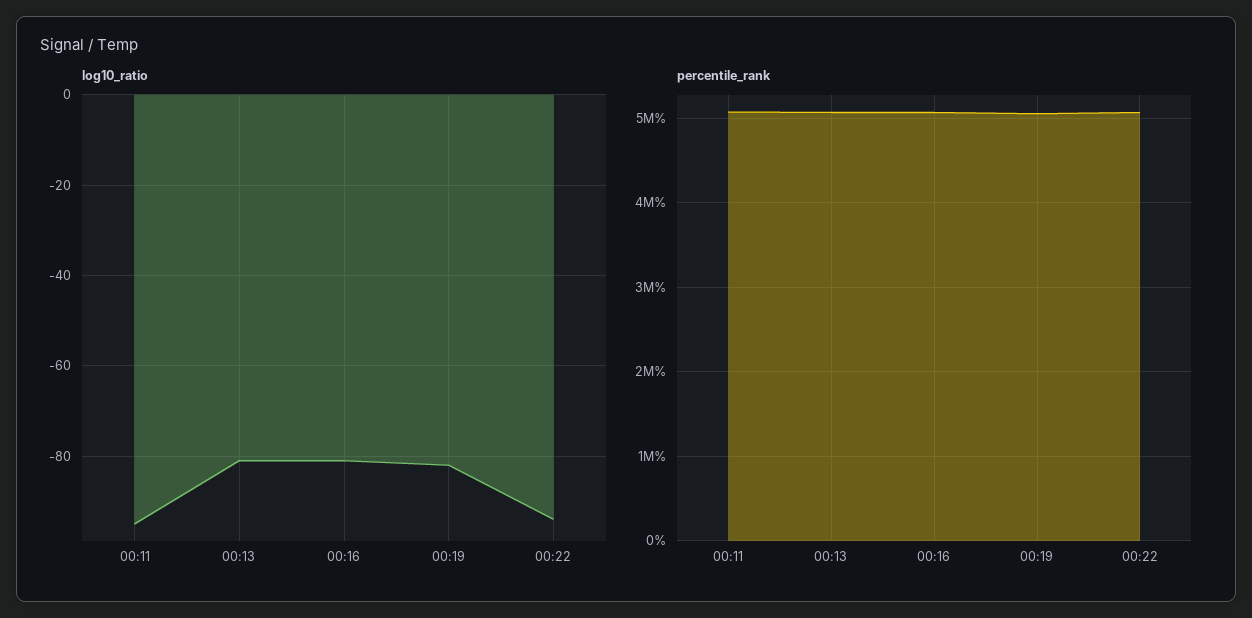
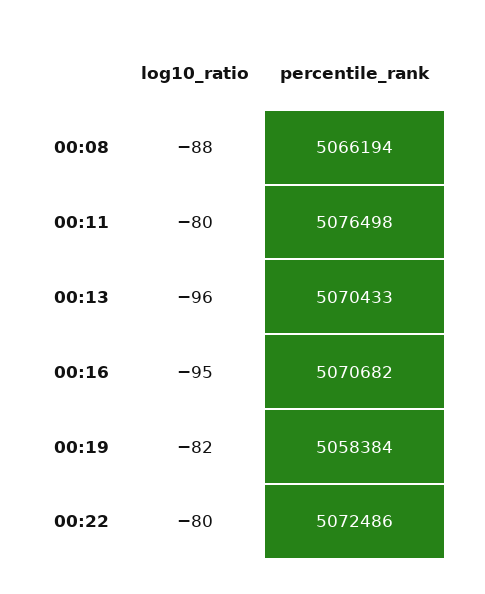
  {
    "log10_ratio": {
-     "00:11": -95,
+     "00:11": -80,
-     "00:13": -80,
+     "00:13": -96,
-     "00:16": -80,
+     "00:16": -95,
      "00:19": -82,
-     "00:22": -95
+     "00:22": -80,
+     "00:08": -88
    },
    "percentile_rank": {
      "00:11": 5076498,
      "00:13": 5070433,
      "00:16": 5070682,
      "00:19": 5058384,
-     "00:22": 5072486
+     "00:22": 5072486,
+     "00:08": 5066194
    }
  }

